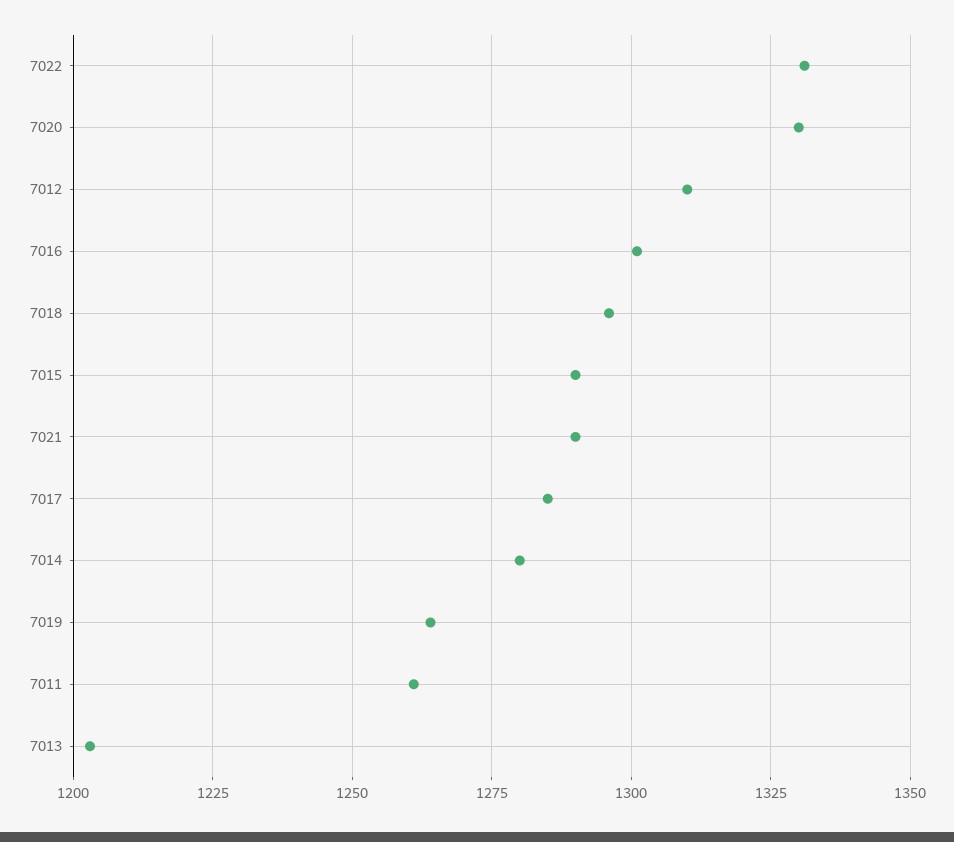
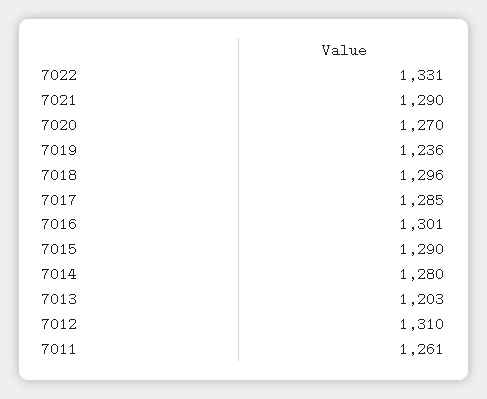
  {
    "7022": 1331,
-   "7020": 1330,
+   "7020": 1270,
    "7012": 1310,
    "7016": 1301,
    "7018": 1296,
    "7015": 1290,
    "7021": 1290,
    "7017": 1285,
    "7014": 1280,
-   "7019": 1265,
+   "7019": 1236,
    "7011": 1261,
    "7013": 1203
  }

